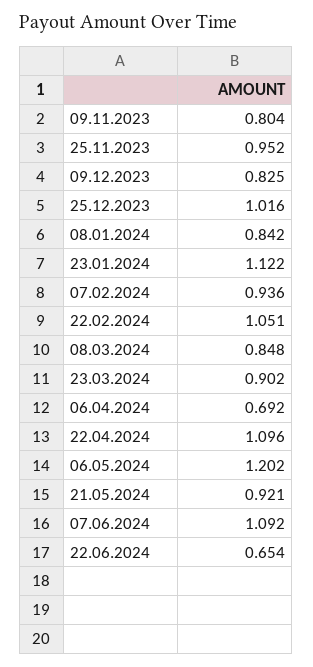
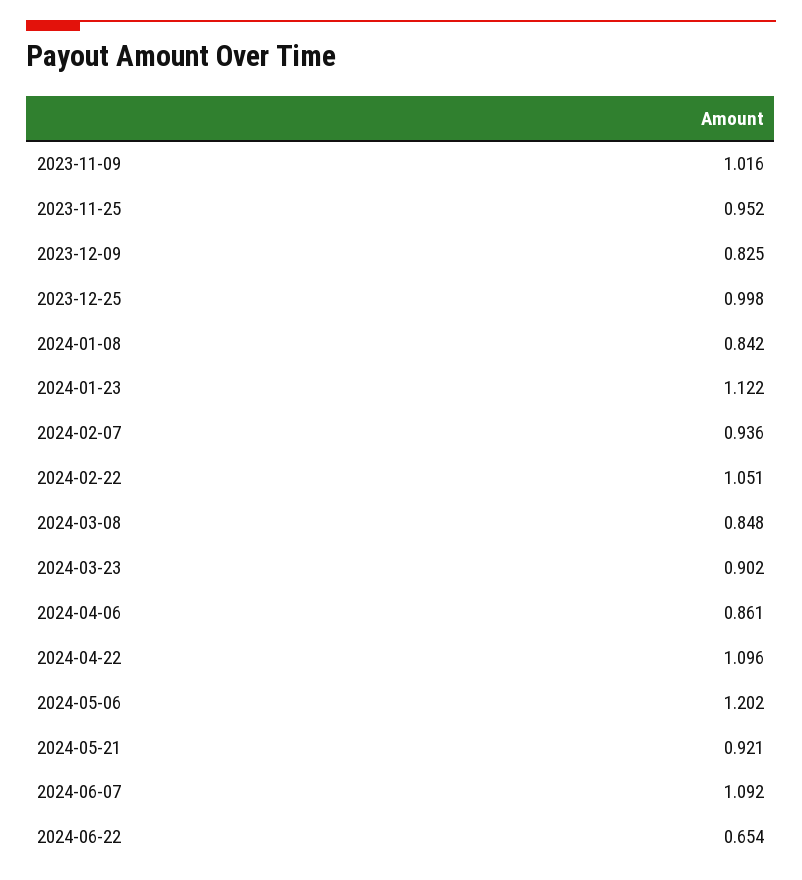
  {
-   "09.11.2023": 0.804,
+   "09.11.2023": 1.016,
    "25.11.2023": 0.952,
    "09.12.2023": 0.825,
-   "25.12.2023": 1.016,
+   "25.12.2023": 0.998,
    "08.01.2024": 0.842,
    "23.01.2024": 1.122,
    "07.02.2024": 0.936,
    "22.02.2024": 1.051,
    "08.03.2024": 0.848,
    "23.03.2024": 0.902,
-   "06.04.2024": 0.692,
+   "06.04.2024": 0.861,
    "22.04.2024": 1.096,
    "06.05.2024": 1.202,
    "21.05.2024": 0.921,
    "07.06.2024": 1.092,
    "22.06.2024": 0.654
  }

